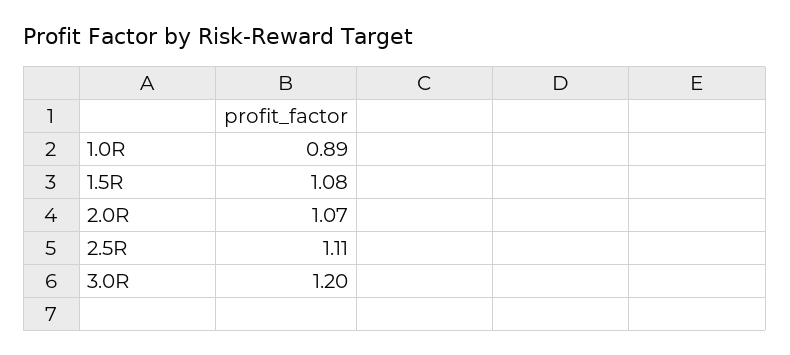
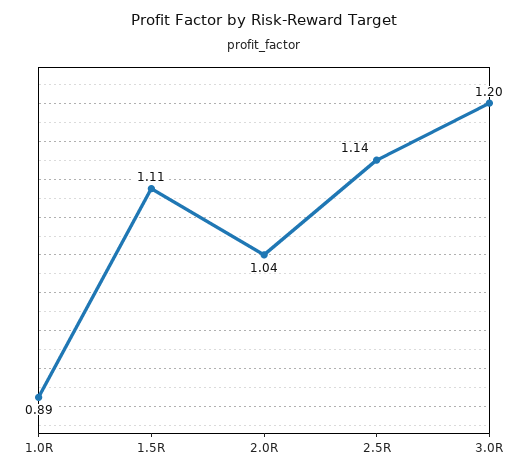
  {
    "1.0R": 0.89,
-   "1.5R": 1.08,
+   "1.5R": 1.11,
-   "2.0R": 1.07,
+   "2.0R": 1.04,
-   "2.5R": 1.11,
+   "2.5R": 1.14,
    "3.0R": 1.2
  }

